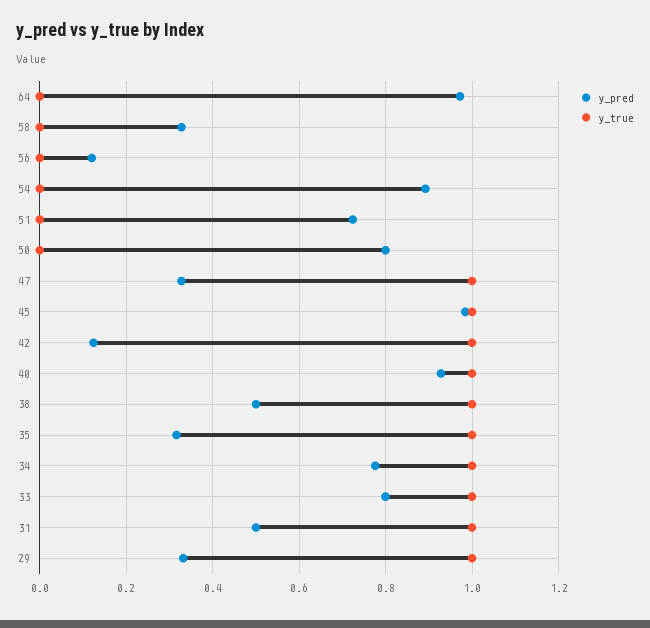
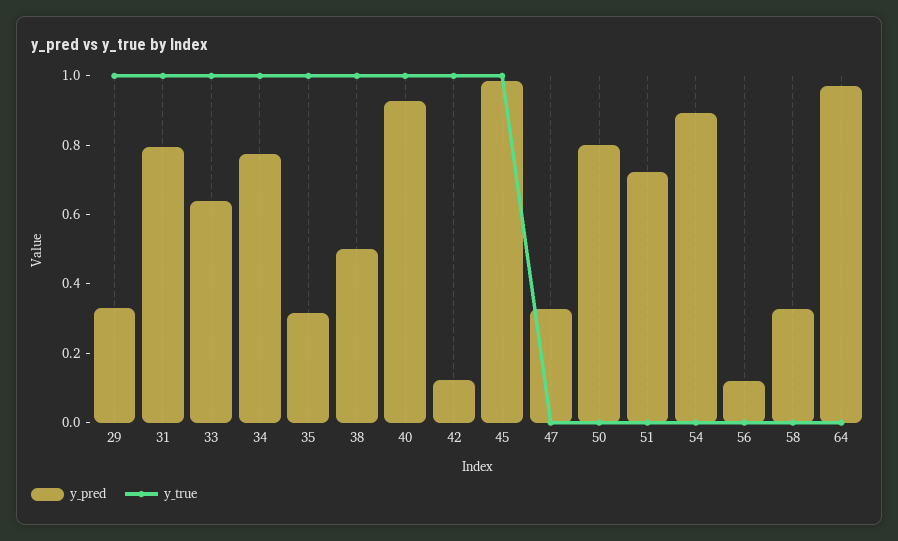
  {
    "y_pred": {
      "64": 0.98,
      "58": 0.32,
      "56": 0.12,
      "54": 0.9,
      "51": 0.72,
      "50": 0.8,
      "47": 0.32,
      "45": 0.98,
      "42": 0.12,
      "40": 0.92,
      "38": 0.5,
      "35": 0.32,
      "34": 0.78,
-     "33": 0.8,
+     "33": 0.65,
-     "31": 0.5,
+     "31": 0.8,
      "29": 0.34
    },
    "y_true": {
      "64": 0,
      "58": 0,
      "56": 0,
      "54": 0,
      "51": 0,
      "50": 0,
-     "47": 1,
+     "47": 0,
      "45": 1,
      "42": 1,
      "40": 1,
      "38": 1,
      "35": 1,
      "34": 1,
      "33": 1,
      "31": 1,
      "29": 1
    }
  }

